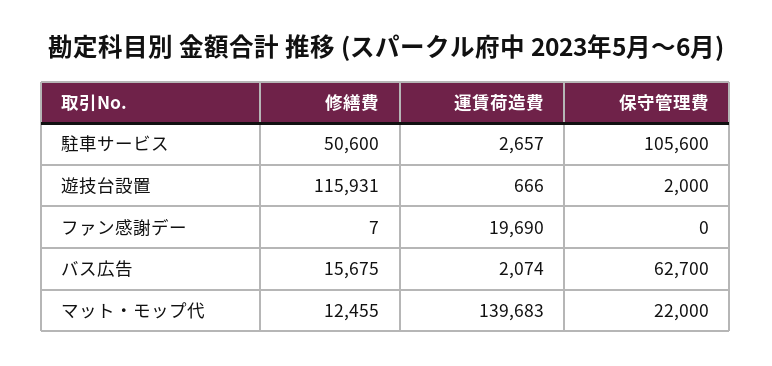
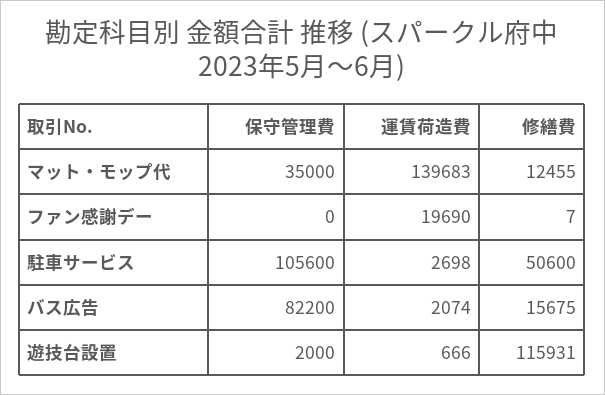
  {
    "修繕費": {
      "駐車サービス": 50600,
      "遊技台設置": 115931,
      "ファン感謝デー": 7,
      "バス広告": 15675,
      "マット・モップ代": 12455
    },
    "運賃荷造費": {
-     "駐車サービス": 2657,
+     "駐車サービス": 2698,
      "遊技台設置": 666,
      "ファン感謝デー": 19690,
      "バス広告": 2074,
      "マット・モップ代": 139683
    },
    "保守管理費": {
      "駐車サービス": 105600,
      "遊技台設置": 2000,
      "ファン感謝デー": 0,
-     "バス広告": 62700,
+     "バス広告": 82200,
-     "マット・モップ代": 22000
+     "マット・モップ代": 35000
    }
  }

